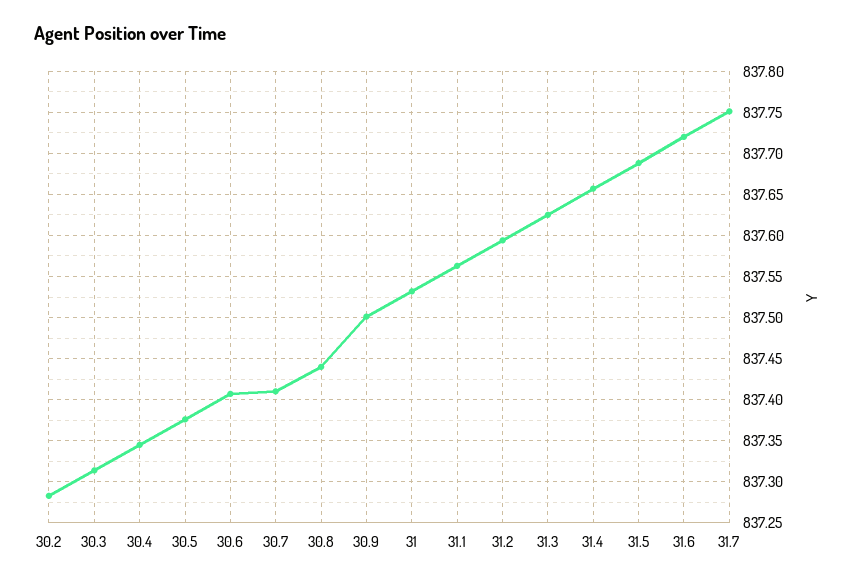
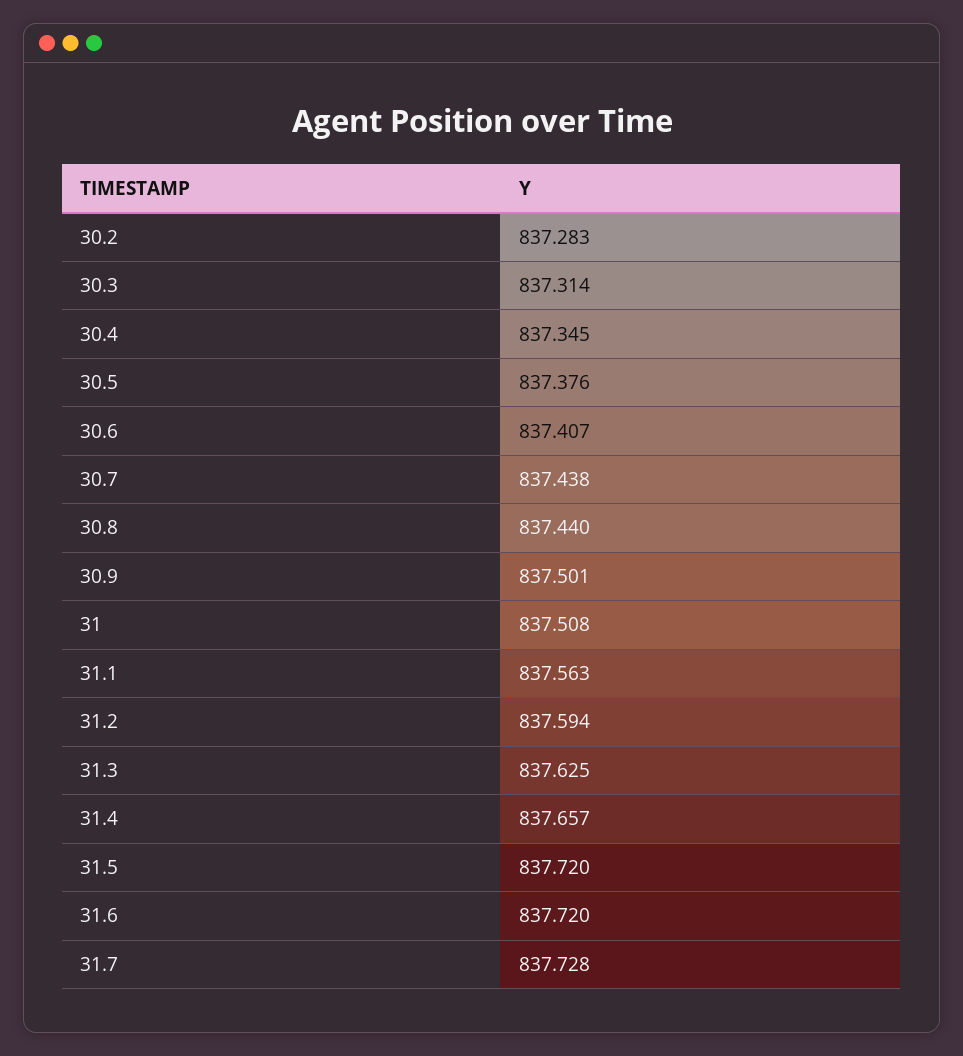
  {
    "30.2": 837.283,
    "30.3": 837.314,
    "30.4": 837.345,
    "30.5": 837.376,
    "30.6": 837.407,
-   "30.7": 837.41,
+   "30.7": 837.438,
    "30.8": 837.44,
    "30.9": 837.501,
-   "31": 837.53,
+   "31": 837.508,
    "31.1": 837.563,
    "31.2": 837.594,
    "31.3": 837.625,
    "31.4": 837.657,
-   "31.5": 837.69,
+   "31.5": 837.72,
    "31.6": 837.72,
-   "31.7": 837.75
+   "31.7": 837.728
  }

